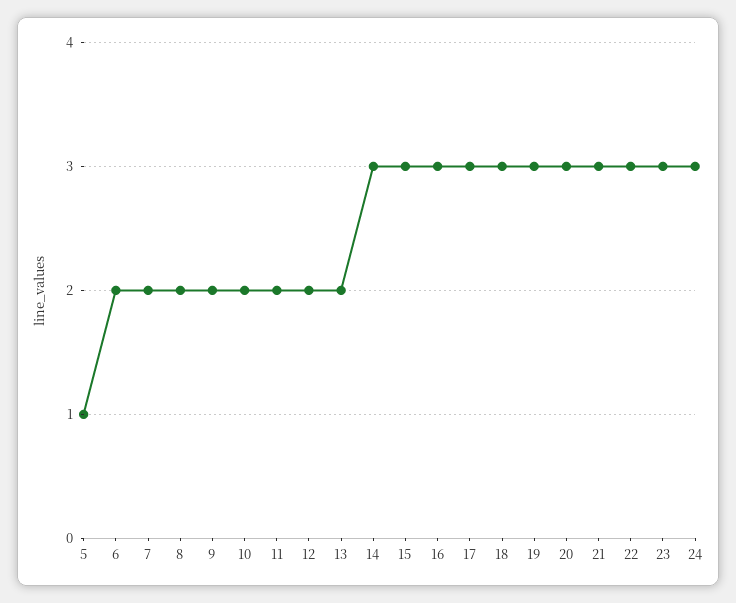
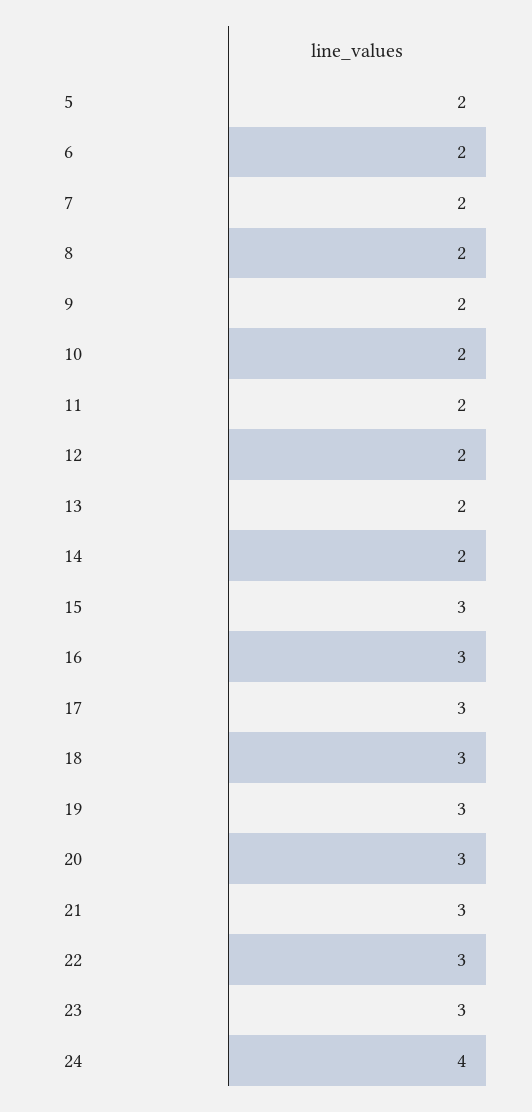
  {
-   "5": 1,
+   "5": 2,
    "6": 2,
    "7": 2,
    "8": 2,
    "9": 2,
    "10": 2,
    "11": 2,
    "12": 2,
    "13": 2,
-   "14": 3,
+   "14": 2,
    "15": 3,
    "16": 3,
    "17": 3,
    "18": 3,
    "19": 3,
    "20": 3,
    "21": 3,
    "22": 3,
    "23": 3,
-   "24": 3
+   "24": 4
  }

